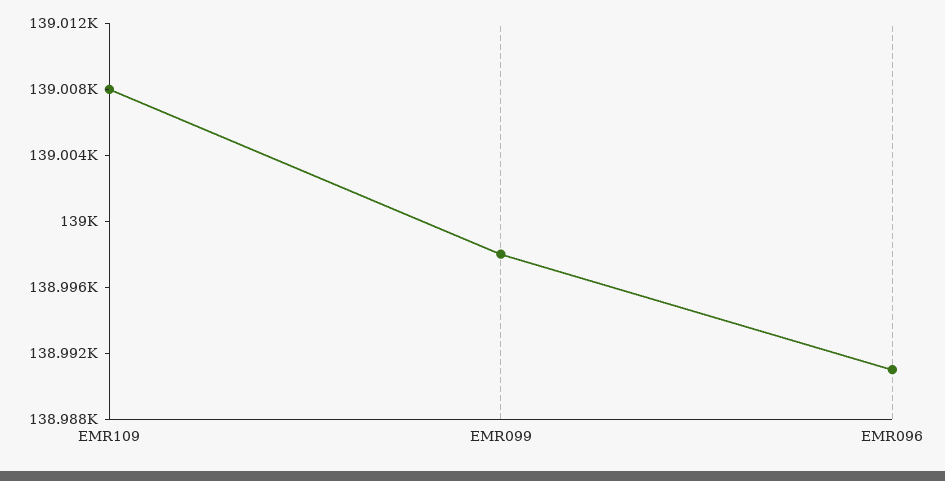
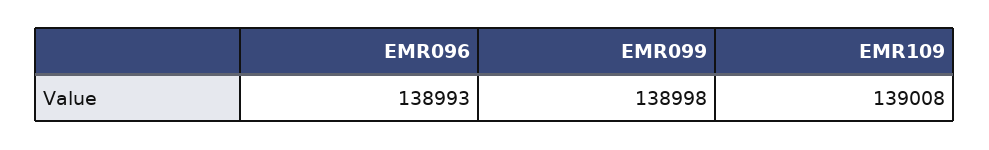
  {
    "EMR109": 139008,
    "EMR099": 138998,
-   "EMR096": 138991
+   "EMR096": 138993
  }

